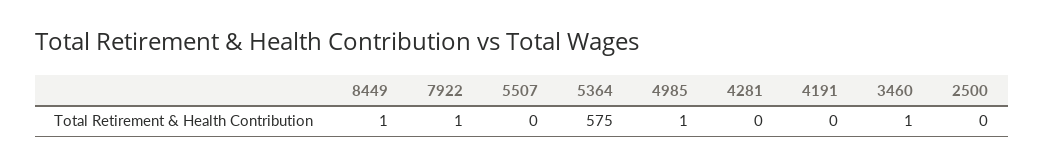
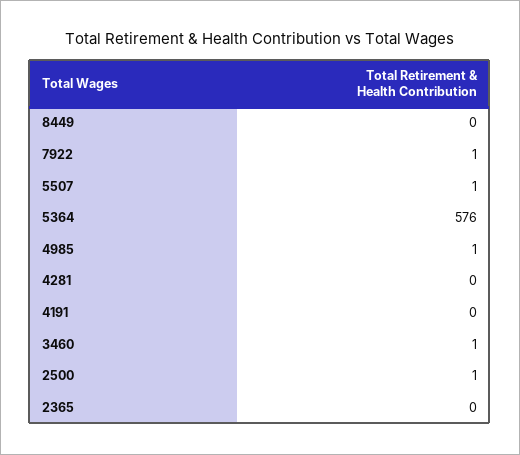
  {
-   "8449": 1,
+   "8449": 0,
    "7922": 1,
-   "5507": 0,
+   "5507": 1,
-   "5364": 575,
+   "5364": 576,
    "4985": 1,
    "4281": 0,
    "4191": 0,
    "3460": 1,
-   "2500": 0
+   "2500": 1,
+   "2365": 0
  }

